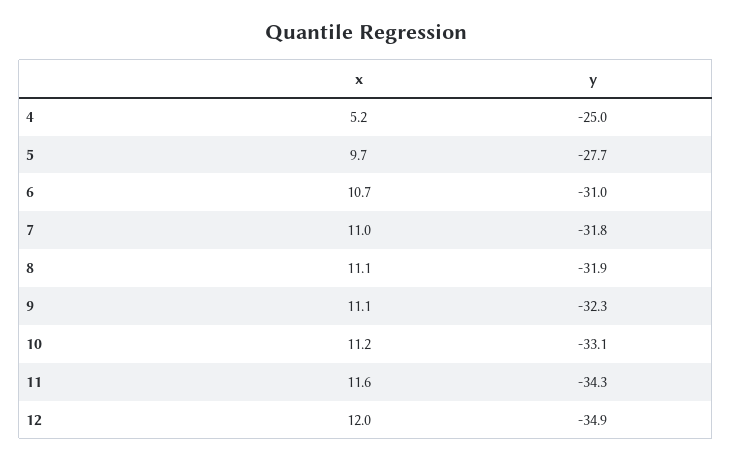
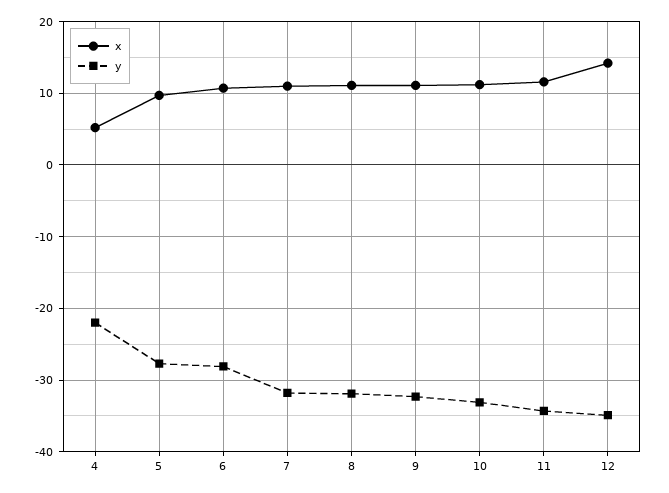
  {
    "x": {
      "4": 5.2,
      "5": 9.7,
      "6": 10.7,
      "7": 11,
      "8": 11.1,
      "9": 11.1,
      "10": 11.2,
      "11": 11.6,
-     "12": 12
+     "12": 14
    },
    "y": {
-     "4": -25,
+     "4": -22,
      "5": -27.7,
-     "6": -31,
+     "6": -28,
      "7": -31.8,
      "8": -31.9,
      "9": -32.3,
      "10": -33.1,
      "11": -34.3,
      "12": -34.9
    }
  }

